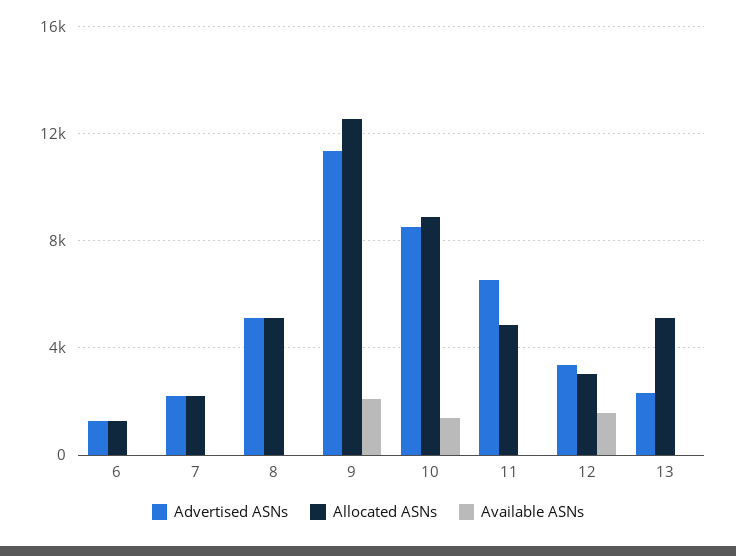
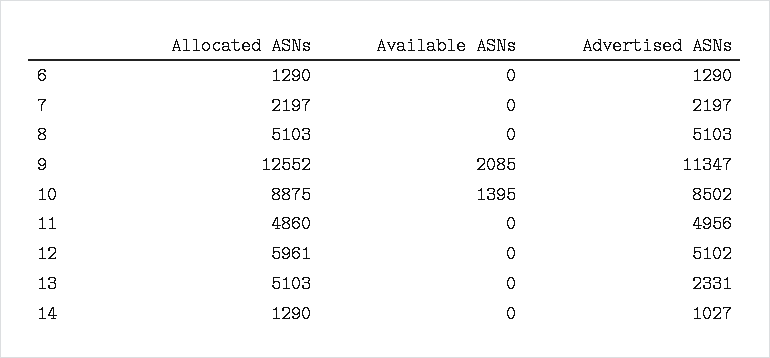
  {
    "Advertised ASNs": {
      "6": 1290,
      "7": 2197,
      "8": 5103,
      "9": 11347,
      "10": 8502,
-     "11": 6500,
+     "11": 4956,
-     "12": 3500,
+     "12": 5102,
-     "13": 2331
+     "13": 2331,
+     "14": 1027
    },
    "Allocated ASNs": {
      "6": 1290,
      "7": 2197,
      "8": 5103,
      "9": 12552,
      "10": 8875,
      "11": 4860,
-     "12": 3000,
+     "12": 5961,
-     "13": 5103
+     "13": 5103,
+     "14": 1290
    },
    "Available ASNs": {
      "6": 0,
      "7": 0,
      "8": 0,
      "9": 2085,
      "10": 1395,
      "11": 0,
-     "12": 1500,
+     "12": 0,
-     "13": 0
+     "13": 0,
+     "14": 0
    }
  }

